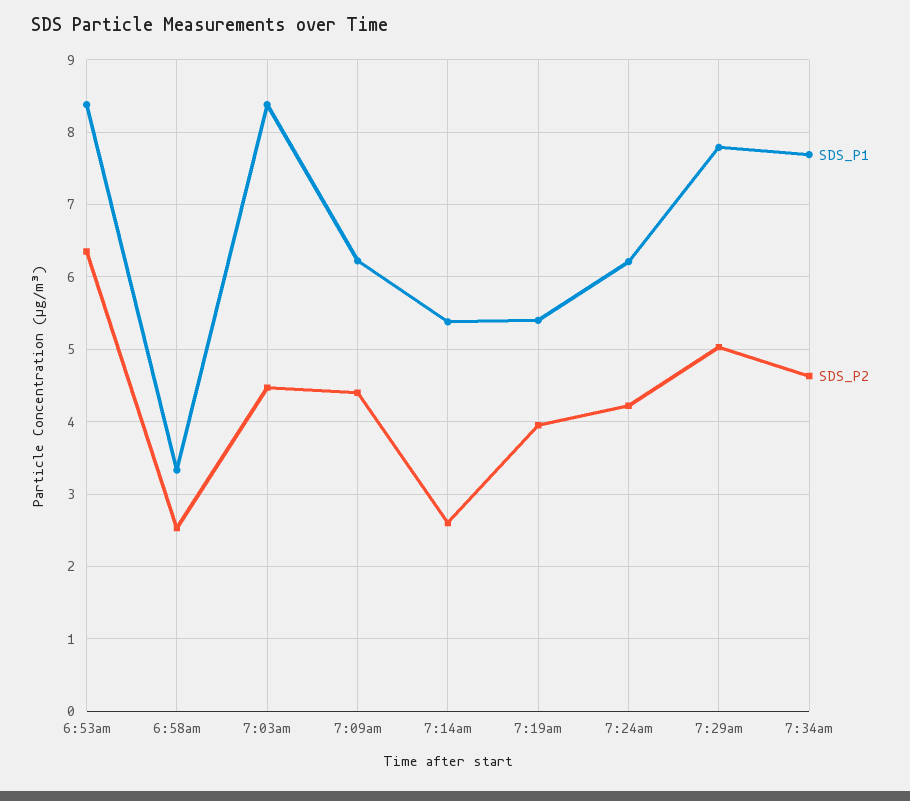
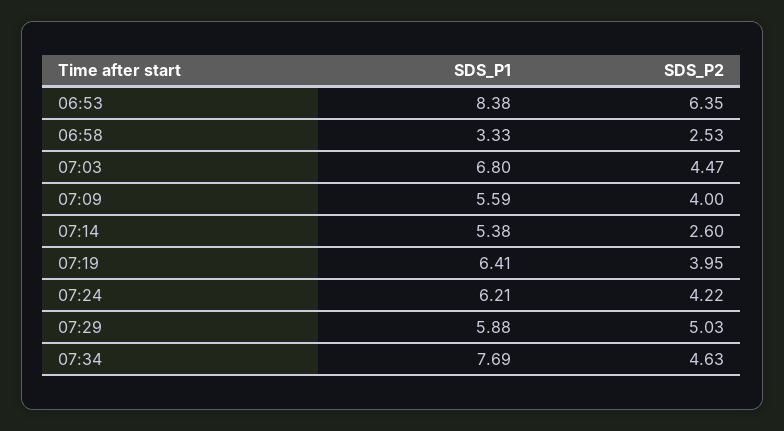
  {
    "SDS_P1": {
      "6:53am": 8.38,
      "6:58am": 3.33,
-     "7:03am": 8.4,
+     "7:03am": 6.8,
-     "7:09am": 6.2,
+     "7:09am": 5.59,
      "7:14am": 5.38,
-     "7:19am": 5.4,
+     "7:19am": 6.41,
      "7:24am": 6.21,
-     "7:29am": 7.8,
+     "7:29am": 5.88,
      "7:34am": 7.69
    },
    "SDS_P2": {
      "6:53am": 6.35,
      "6:58am": 2.53,
      "7:03am": 4.47,
-     "7:09am": 4.4,
+     "7:09am": 4,
      "7:14am": 2.6,
      "7:19am": 3.95,
      "7:24am": 4.22,
      "7:29am": 5.03,
      "7:34am": 4.63
    }
  }

